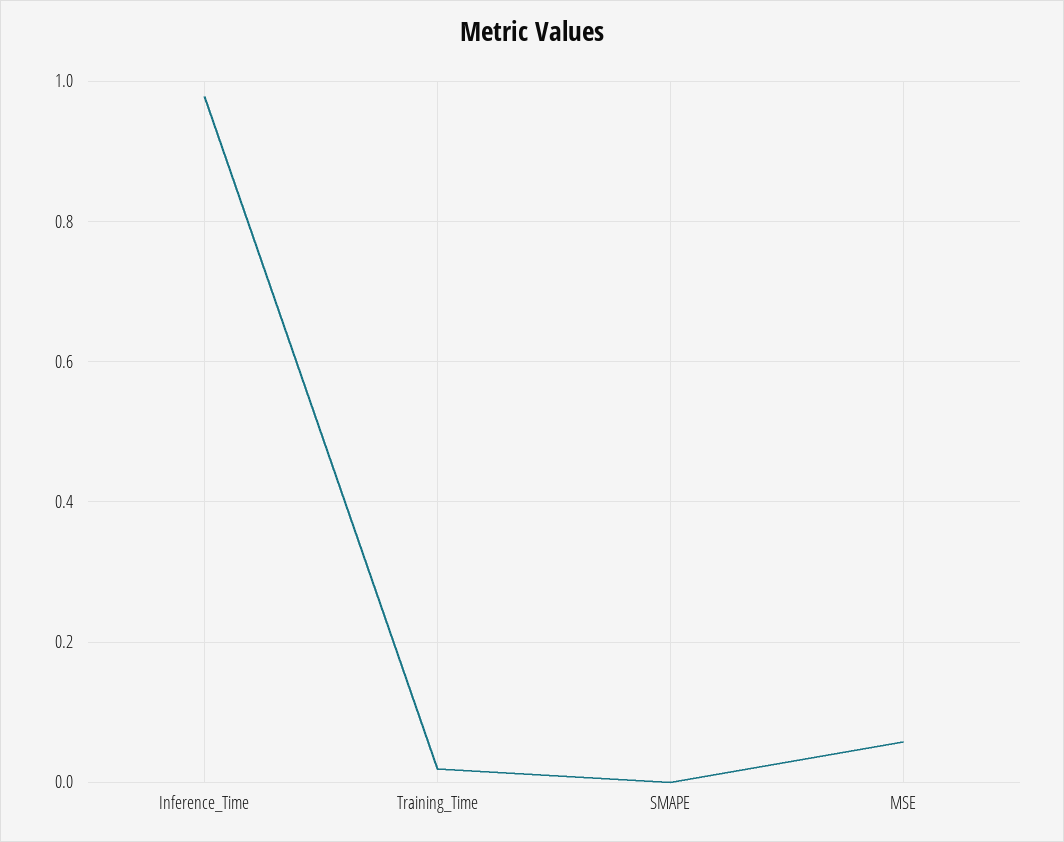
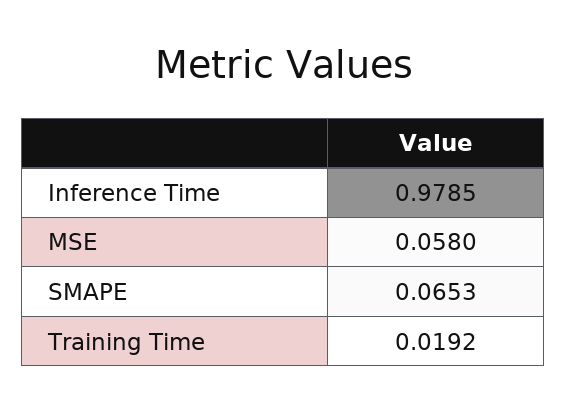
  {
    "Inference_Time": 0.9785,
    "Training_Time": 0.0192,
-   "SMAPE": 0,
+   "SMAPE": 0.0653,
    "MSE": 0.058
  }

